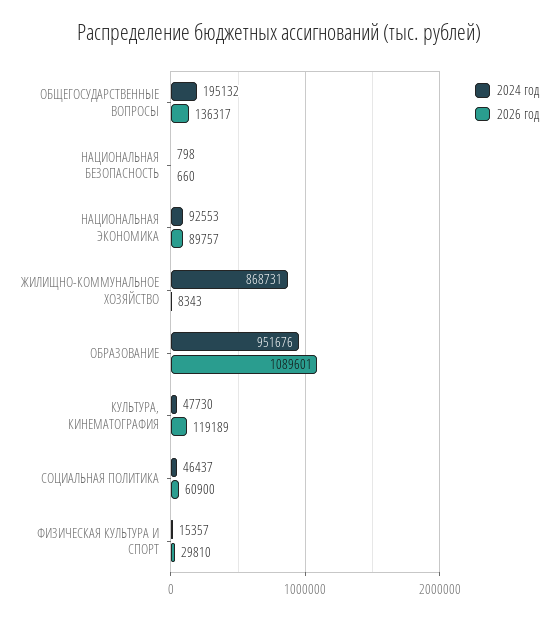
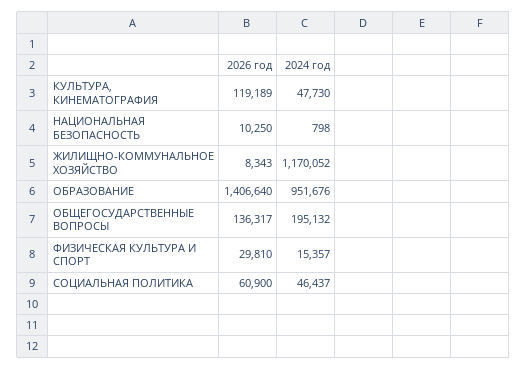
  {
    "2024 год": {
      "ОБЩЕГОСУДАРСТВЕННЫЕ ВОПРОСЫ": 195132,
      "НАЦИОНАЛЬНАЯ БЕЗОПАСНОСТЬ": 798,
-     "НАЦИОНАЛЬНАЯ ЭКОНОМИКА": 92553,
-     "ЖИЛИЩНО-КОММУНАЛЬНОЕ ХОЗЯЙСТВО": 868731,
+     "ЖИЛИЩНО-КОММУНАЛЬНОЕ ХОЗЯЙСТВО": 1170052,
      "ОБРАЗОВАНИЕ": 951676,
      "КУЛЬТУРА, КИНЕМАТОГРАФИЯ": 47730,
      "СОЦИАЛЬНАЯ ПОЛИТИКА": 46437,
      "ФИЗИЧЕСКАЯ КУЛЬТУРА И СПОРТ": 15357
    },
    "2026 год": {
      "ОБЩЕГОСУДАРСТВЕННЫЕ ВОПРОСЫ": 136317,
-     "НАЦИОНАЛЬНАЯ БЕЗОПАСНОСТЬ": 660,
+     "НАЦИОНАЛЬНАЯ БЕЗОПАСНОСТЬ": 10250,
-     "НАЦИОНАЛЬНАЯ ЭКОНОМИКА": 89757,
      "ЖИЛИЩНО-КОММУНАЛЬНОЕ ХОЗЯЙСТВО": 8343,
-     "ОБРАЗОВАНИЕ": 1089601,
+     "ОБРАЗОВАНИЕ": 1406640,
      "КУЛЬТУРА, КИНЕМАТОГРАФИЯ": 119189,
      "СОЦИАЛЬНАЯ ПОЛИТИКА": 60900,
      "ФИЗИЧЕСКАЯ КУЛЬТУРА И СПОРТ": 29810
    }
  }

